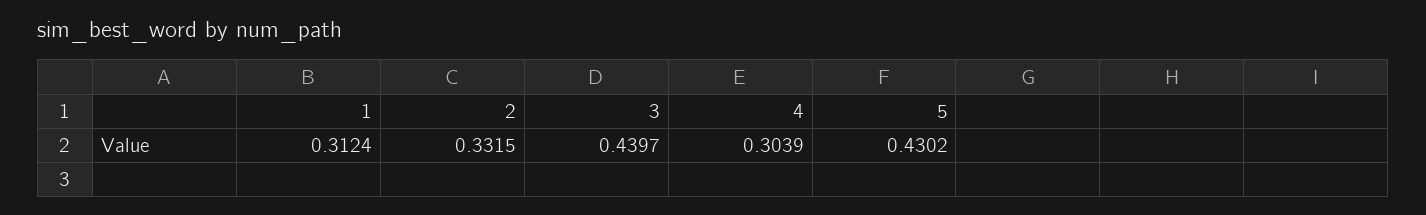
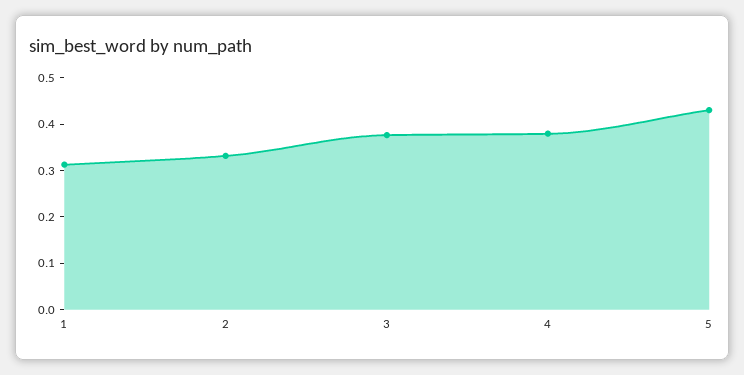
  {
    "1": 0.3124,
    "2": 0.3315,
-   "3": 0.4397,
+   "3": 0.38,
-   "4": 0.3039,
+   "4": 0.38,
    "5": 0.4302
  }

